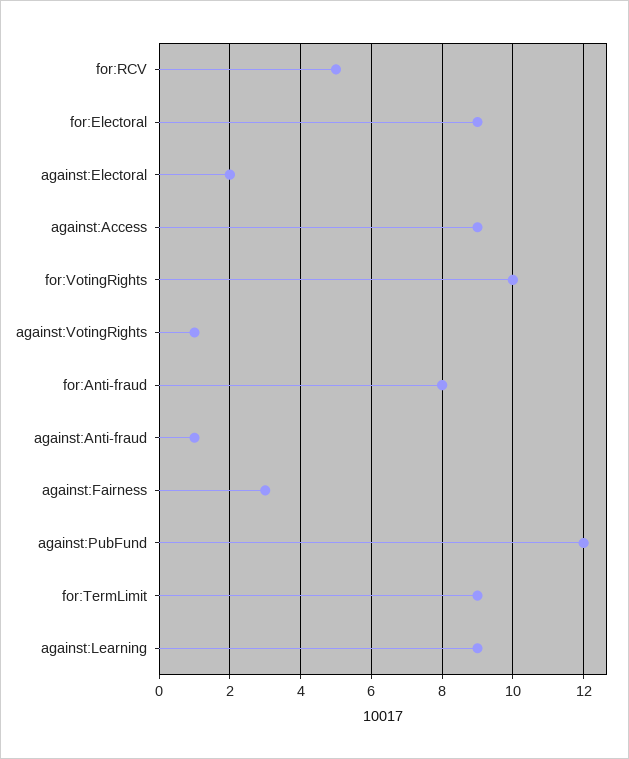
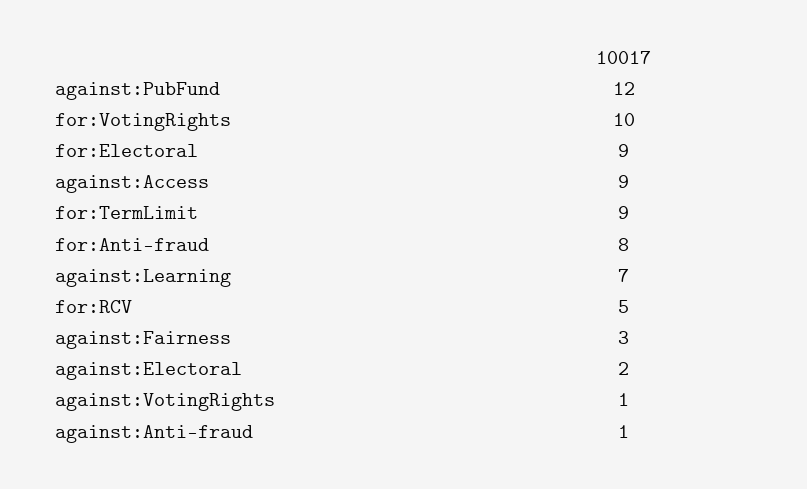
  {
    "for:RCV": 5,
    "for:Electoral": 9,
    "against:Electoral": 2,
    "against:Access": 9,
    "for:VotingRights": 10,
    "against:VotingRights": 1,
    "for:Anti-fraud": 8,
    "against:Anti-fraud": 1,
    "against:Fairness": 3,
    "against:PubFund": 12,
    "for:TermLimit": 9,
-   "against:Learning": 9
+   "against:Learning": 7
  }

